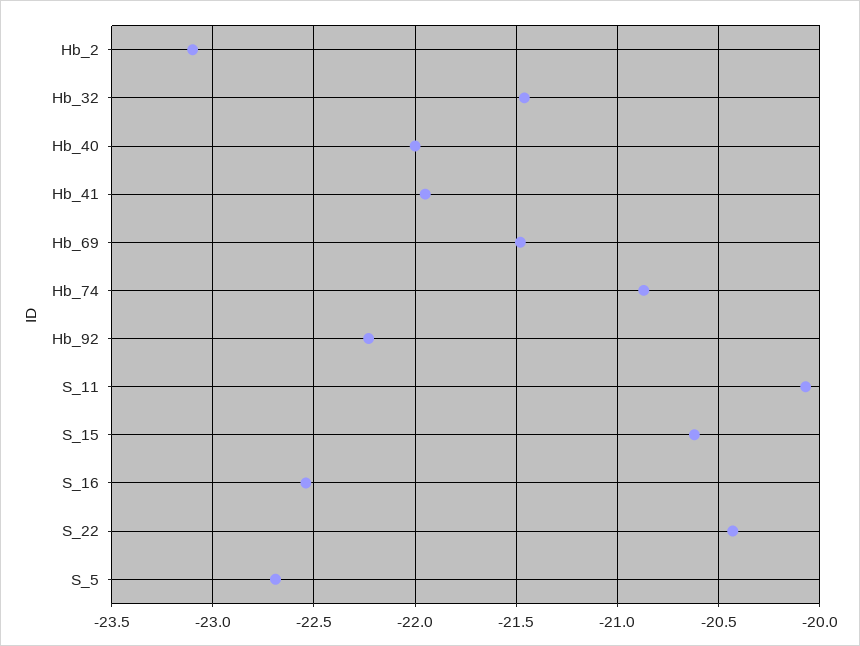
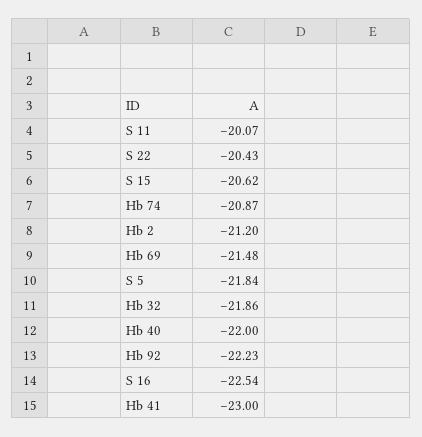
  {
-   "Hb_2": -23.1,
+   "Hb_2": -21.2,
-   "Hb_32": -21.45,
+   "Hb_32": -21.86,
    "Hb_40": -22,
-   "Hb_41": -21.95,
+   "Hb_41": -23,
    "Hb_69": -21.48,
    "Hb_74": -20.87,
    "Hb_92": -22.23,
    "S_11": -20.07,
    "S_15": -20.62,
    "S_16": -22.54,
    "S_22": -20.43,
-   "S_5": -22.7
+   "S_5": -21.84
  }

